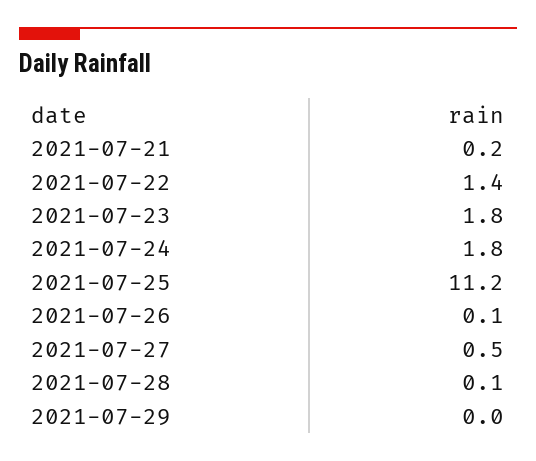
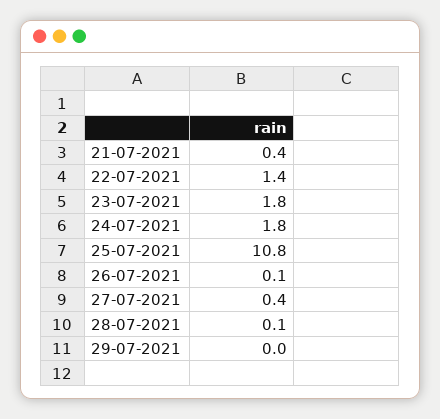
  {
-   "2021-07-21": 0.2,
+   "2021-07-21": 0.4,
    "2021-07-22": 1.4,
    "2021-07-23": 1.8,
    "2021-07-24": 1.8,
-   "2021-07-25": 11.2,
+   "2021-07-25": 10.8,
    "2021-07-26": 0.1,
-   "2021-07-27": 0.5,
+   "2021-07-27": 0.4,
    "2021-07-28": 0.1,
    "2021-07-29": 0
  }

